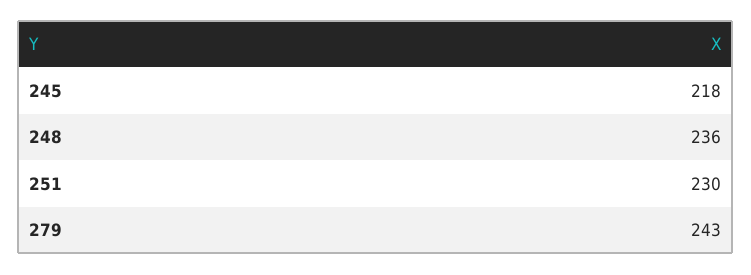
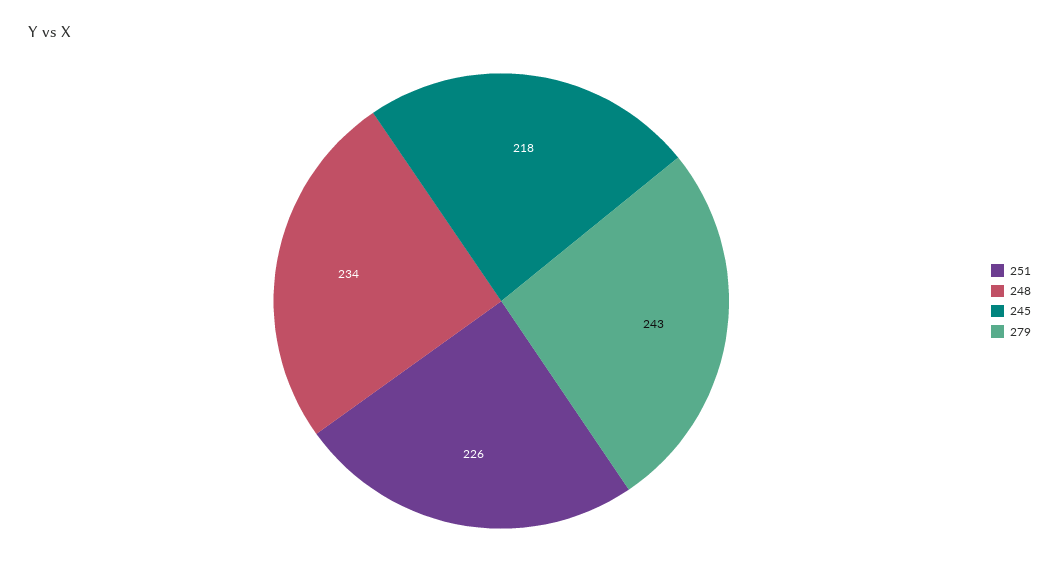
  {
    "245": 218,
-   "248": 236,
+   "248": 234,
-   "251": 230,
+   "251": 226,
    "279": 243
  }

